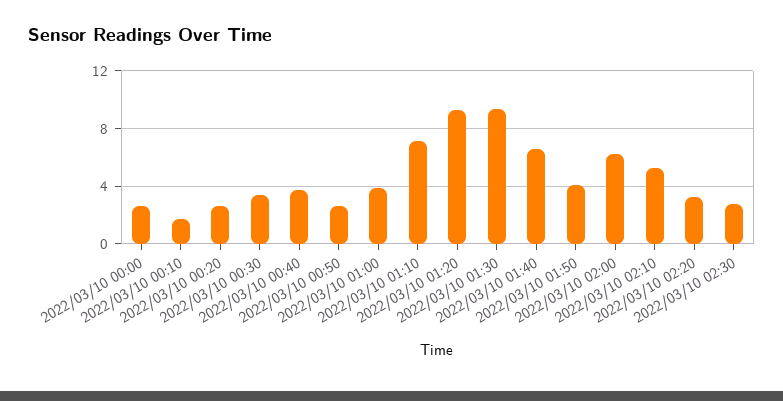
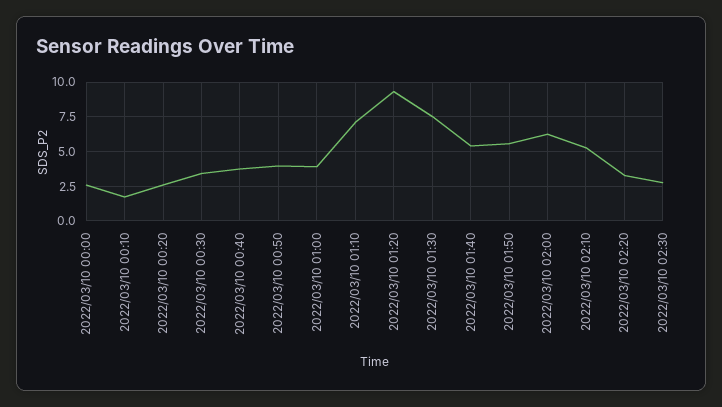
  {
    "2022/03/10 00:00": 2.5,
    "2022/03/10 00:10": 1.5,
    "2022/03/10 00:20": 2.5,
    "2022/03/10 00:30": 3.5,
    "2022/03/10 00:40": 4,
-   "2022/03/10 00:50": 2.5,
+   "2022/03/10 00:50": 4,
    "2022/03/10 01:00": 4,
    "2022/03/10 01:10": 7,
    "2022/03/10 01:20": 9.5,
-   "2022/03/10 01:30": 9.5,
+   "2022/03/10 01:30": 7.5,
-   "2022/03/10 01:40": 6.5,
+   "2022/03/10 01:40": 5.5,
-   "2022/03/10 01:50": 4,
+   "2022/03/10 01:50": 5.5,
    "2022/03/10 02:00": 6.5,
    "2022/03/10 02:10": 5.5,
    "2022/03/10 02:20": 3.5,
    "2022/03/10 02:30": 3
  }

